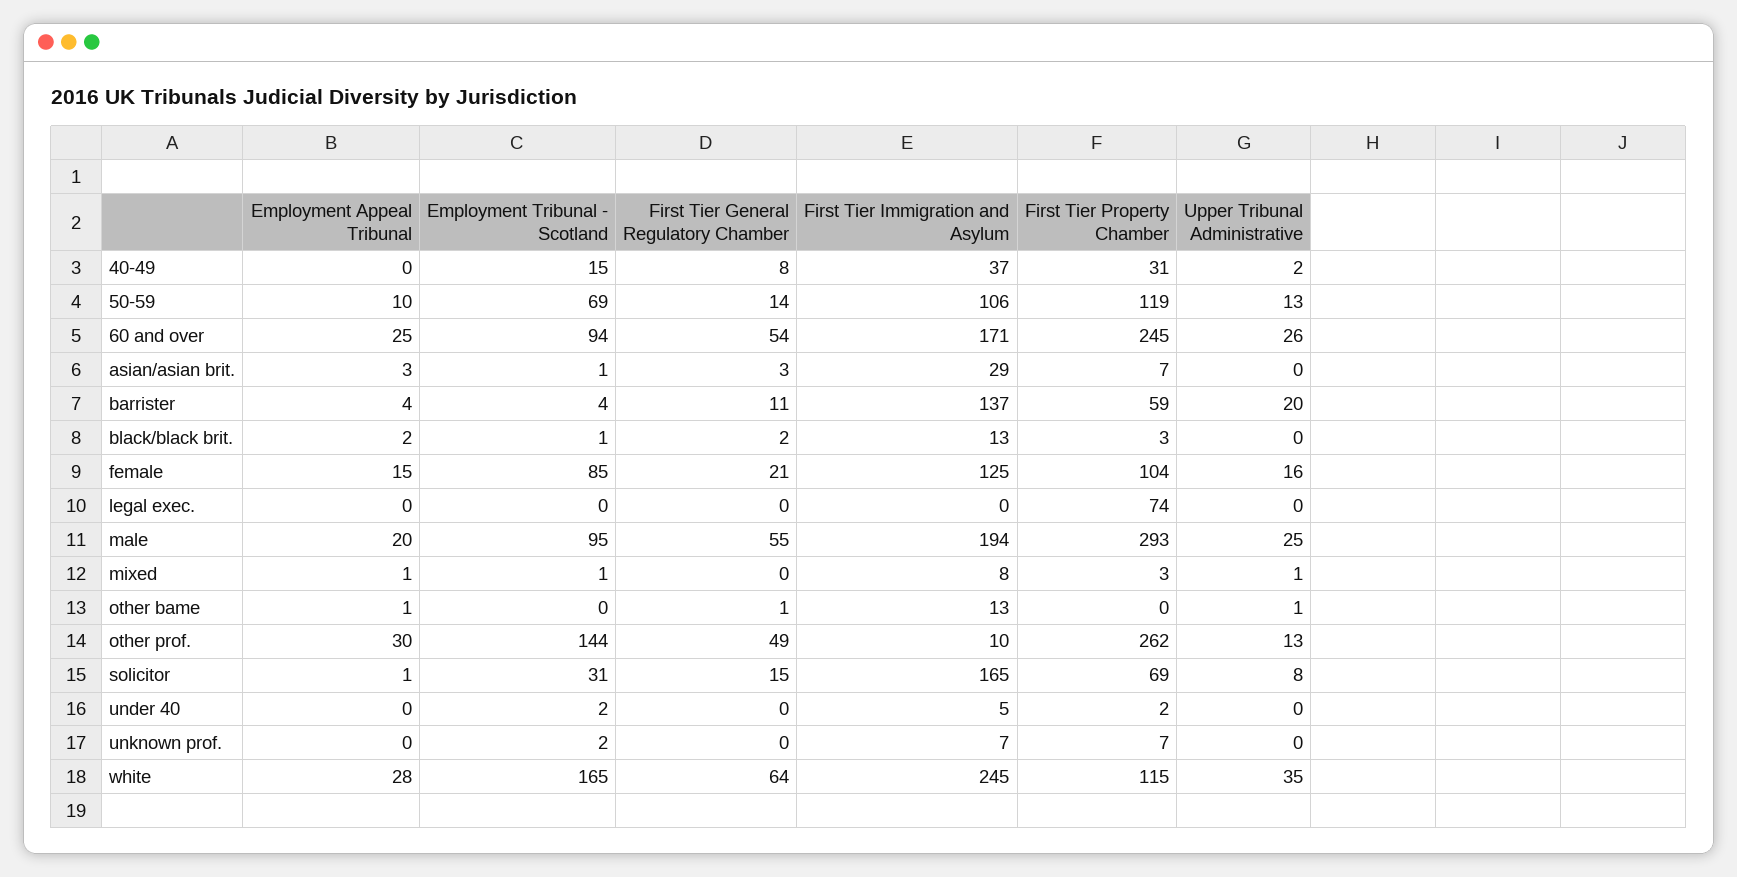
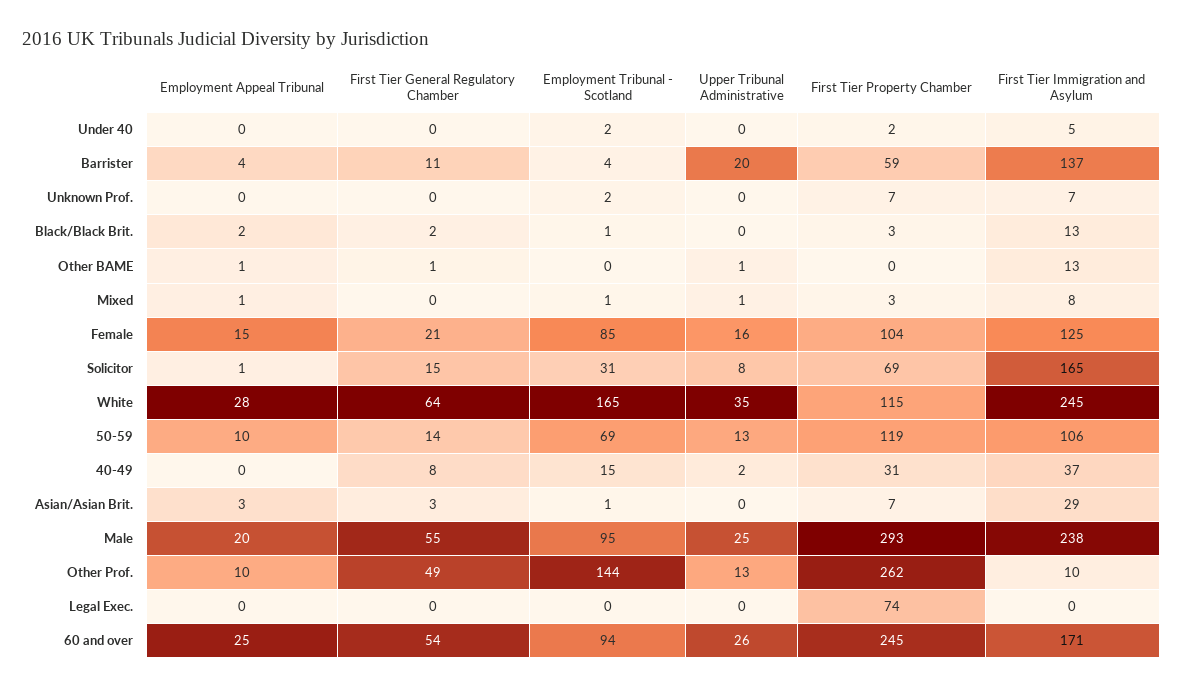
  {
    "Employment Appeal Tribunal": {
      "40-49": 0,
      "50-59": 10,
      "60 and over": 25,
      "asian/asian brit.": 3,
      "barrister": 4,
      "black/black brit.": 2,
      "female": 15,
      "legal exec.": 0,
      "male": 20,
      "mixed": 1,
      "other bame": 1,
-     "other prof.": 30,
+     "other prof.": 10,
      "solicitor": 1,
      "under 40": 0,
      "unknown prof.": 0,
      "white": 28
    },
    "Employment Tribunal - Scotland": {
      "40-49": 15,
      "50-59": 69,
      "60 and over": 94,
      "asian/asian brit.": 1,
      "barrister": 4,
      "black/black brit.": 1,
      "female": 85,
      "legal exec.": 0,
      "male": 95,
      "mixed": 1,
      "other bame": 0,
      "other prof.": 144,
      "solicitor": 31,
      "under 40": 2,
      "unknown prof.": 2,
      "white": 165
    },
    "First Tier General Regulatory Chamber": {
      "40-49": 8,
      "50-59": 14,
      "60 and over": 54,
      "asian/asian brit.": 3,
      "barrister": 11,
      "black/black brit.": 2,
      "female": 21,
      "legal exec.": 0,
      "male": 55,
      "mixed": 0,
      "other bame": 1,
      "other prof.": 49,
      "solicitor": 15,
      "under 40": 0,
      "unknown prof.": 0,
      "white": 64
    },
    "First Tier Immigration and Asylum": {
      "40-49": 37,
      "50-59": 106,
      "60 and over": 171,
      "asian/asian brit.": 29,
      "barrister": 137,
      "black/black brit.": 13,
      "female": 125,
      "legal exec.": 0,
-     "male": 194,
+     "male": 238,
      "mixed": 8,
      "other bame": 13,
      "other prof.": 10,
      "solicitor": 165,
      "under 40": 5,
      "unknown prof.": 7,
      "white": 245
    },
    "First Tier Property Chamber": {
      "40-49": 31,
      "50-59": 119,
      "60 and over": 245,
      "asian/asian brit.": 7,
      "barrister": 59,
      "black/black brit.": 3,
      "female": 104,
      "legal exec.": 74,
      "male": 293,
      "mixed": 3,
      "other bame": 0,
      "other prof.": 262,
      "solicitor": 69,
      "under 40": 2,
      "unknown prof.": 7,
      "white": 115
    },
    "Upper Tribunal Administrative": {
      "40-49": 2,
      "50-59": 13,
      "60 and over": 26,
      "asian/asian brit.": 0,
      "barrister": 20,
      "black/black brit.": 0,
      "female": 16,
      "legal exec.": 0,
      "male": 25,
      "mixed": 1,
      "other bame": 1,
      "other prof.": 13,
      "solicitor": 8,
      "under 40": 0,
      "unknown prof.": 0,
      "white": 35
    }
  }

